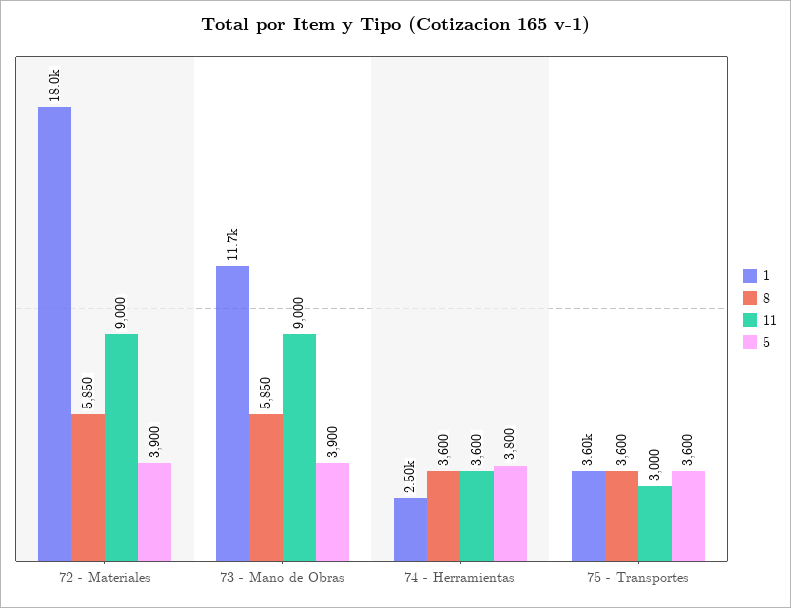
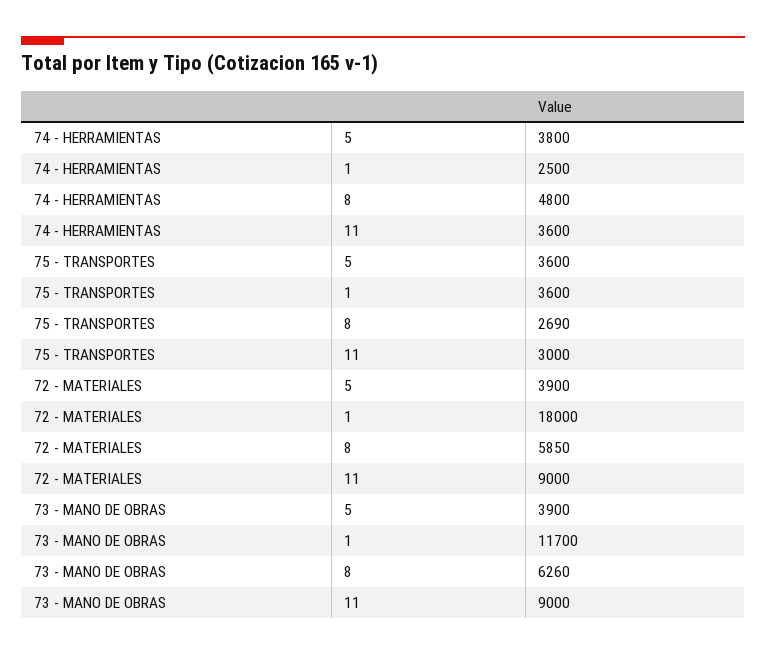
  {
    "1": {
      "72 - Materiales": 18000,
      "73 - Mano de Obras": 11700,
      "74 - Herramientas": 2500,
      "75 - Transportes": 3600
    },
    "8": {
      "72 - Materiales": 5850,
-     "73 - Mano de Obras": 5850,
+     "73 - Mano de Obras": 6260,
-     "74 - Herramientas": 3600,
+     "74 - Herramientas": 4800,
-     "75 - Transportes": 3600
+     "75 - Transportes": 2690
    },
    "11": {
      "72 - Materiales": 9000,
      "73 - Mano de Obras": 9000,
      "74 - Herramientas": 3600,
      "75 - Transportes": 3000
    },
    "5": {
      "72 - Materiales": 3900,
      "73 - Mano de Obras": 3900,
      "74 - Herramientas": 3800,
      "75 - Transportes": 3600
    }
  }

